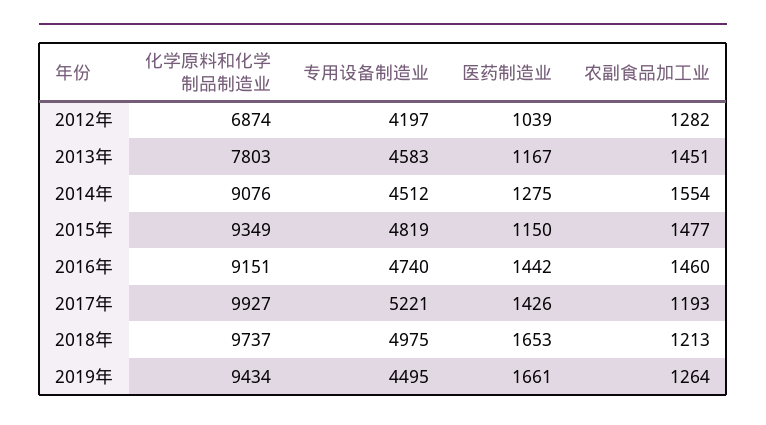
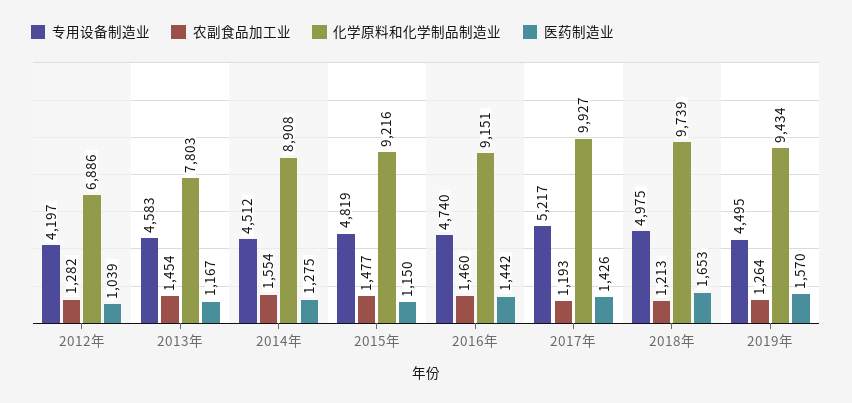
  {
    "化学原料和化学制品制造业": {
-     "2012年": 6874,
+     "2012年": 6886,
      "2013年": 7803,
-     "2014年": 9076,
+     "2014年": 8908,
-     "2015年": 9349,
+     "2015年": 9216,
      "2016年": 9151,
      "2017年": 9927,
-     "2018年": 9737,
+     "2018年": 9739,
      "2019年": 9434
    },
    "专用设备制造业": {
      "2012年": 4197,
      "2013年": 4583,
      "2014年": 4512,
      "2015年": 4819,
      "2016年": 4740,
-     "2017年": 5221,
+     "2017年": 5217,
      "2018年": 4975,
      "2019年": 4495
    },
    "医药制造业": {
      "2012年": 1039,
      "2013年": 1167,
      "2014年": 1275,
      "2015年": 1150,
      "2016年": 1442,
      "2017年": 1426,
      "2018年": 1653,
-     "2019年": 1661
+     "2019年": 1570
    },
    "农副食品加工业": {
      "2012年": 1282,
-     "2013年": 1451,
+     "2013年": 1454,
      "2014年": 1554,
      "2015年": 1477,
      "2016年": 1460,
      "2017年": 1193,
      "2018年": 1213,
      "2019年": 1264
    }
  }

